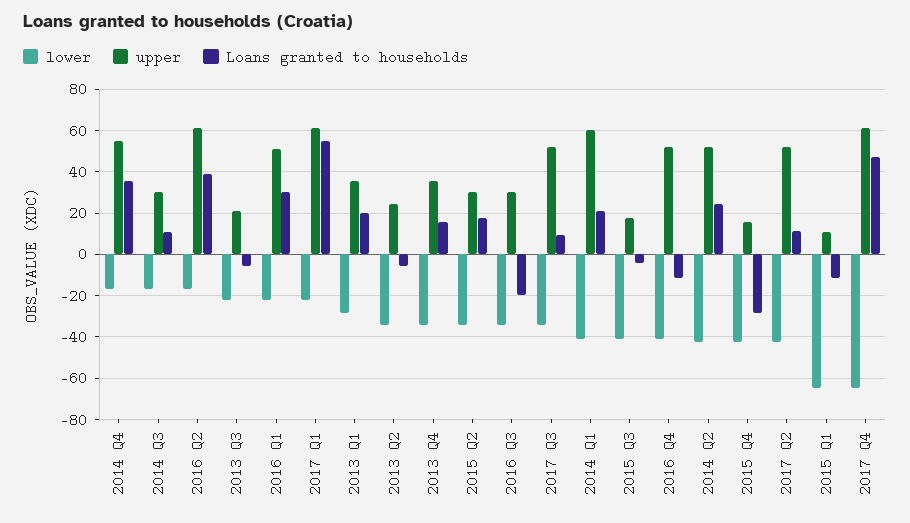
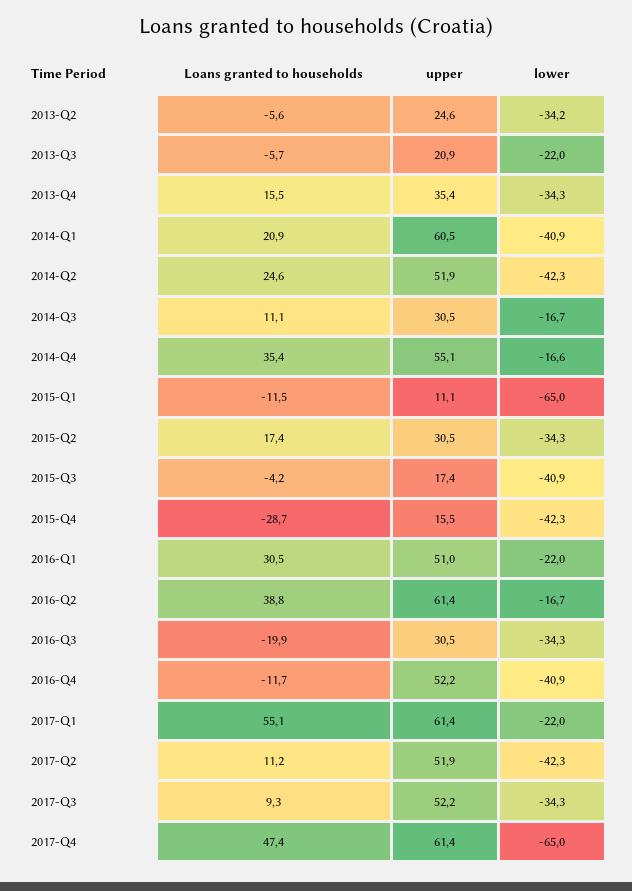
  {
    "lower": {
      "2014 Q4": -16.6,
      "2014 Q3": -16.7,
      "2016 Q2": -16.7,
      "2013 Q3": -22,
      "2016 Q1": -22,
      "2017 Q1": -22,
-     "2013 Q1": -30,
      "2013 Q2": -34.2,
      "2013 Q4": -34.3,
      "2015 Q2": -34.3,
      "2016 Q3": -34.3,
      "2017 Q3": -34.3,
      "2014 Q1": -40.9,
      "2015 Q3": -40.9,
      "2016 Q4": -40.9,
      "2014 Q2": -42.3,
      "2015 Q4": -42.3,
      "2017 Q2": -42.3,
      "2015 Q1": -65,
      "2017 Q4": -65
    },
    "upper": {
      "2014 Q4": 55.1,
      "2014 Q3": 30.5,
      "2016 Q2": 61.4,
      "2013 Q3": 20.9,
      "2016 Q1": 51,
      "2017 Q1": 61.4,
-     "2013 Q1": 35,
      "2013 Q2": 24.6,
      "2013 Q4": 35.4,
      "2015 Q2": 30.5,
      "2016 Q3": 30.5,
      "2017 Q3": 52.2,
      "2014 Q1": 60.5,
      "2015 Q3": 17.4,
      "2016 Q4": 52.2,
      "2014 Q2": 51.9,
      "2015 Q4": 15.5,
      "2017 Q2": 51.9,
      "2015 Q1": 11.1,
      "2017 Q4": 61.4
    },
    "Loans granted to households": {
      "2014 Q4": 35.4,
      "2014 Q3": 11.1,
      "2016 Q2": 38.8,
      "2013 Q3": -5.7,
      "2016 Q1": 30.5,
      "2017 Q1": 55.1,
-     "2013 Q1": 20,
      "2013 Q2": -5.6,
      "2013 Q4": 15.5,
      "2015 Q2": 17.4,
      "2016 Q3": -19.9,
      "2017 Q3": 9.3,
      "2014 Q1": 20.9,
      "2015 Q3": -4.2,
      "2016 Q4": -11.7,
      "2014 Q2": 24.6,
      "2015 Q4": -28.7,
      "2017 Q2": 11.2,
      "2015 Q1": -11.5,
      "2017 Q4": 47.4
    }
  }

